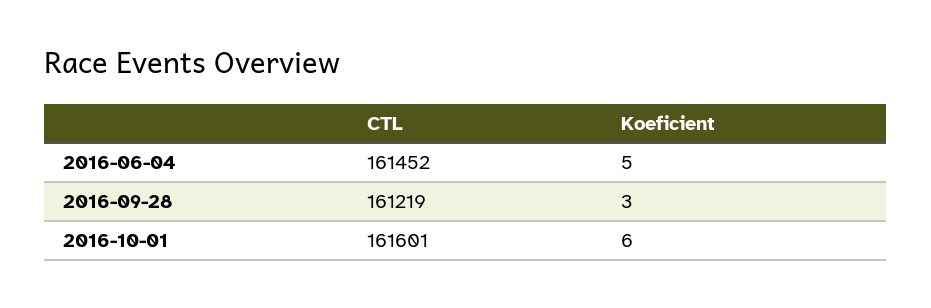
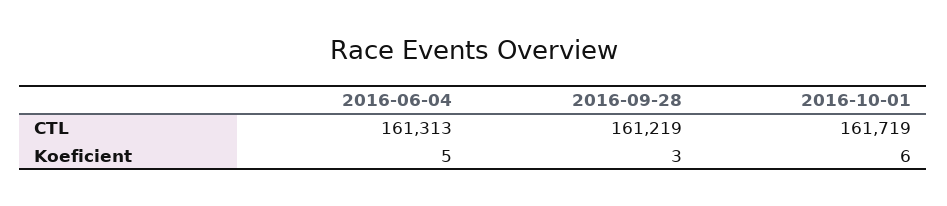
  {
    "CTL": {
-     "2016-06-04": 161452,
+     "2016-06-04": 161313,
      "2016-09-28": 161219,
-     "2016-10-01": 161601
+     "2016-10-01": 161719
    },
    "Koeficient": {
      "2016-06-04": 5,
      "2016-09-28": 3,
      "2016-10-01": 6
    }
  }

